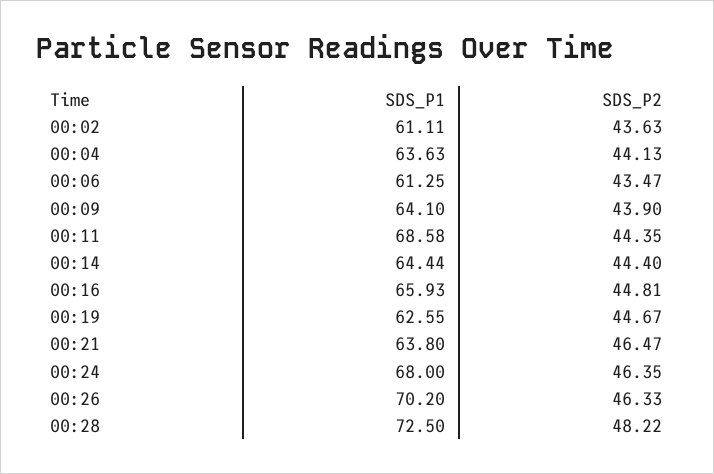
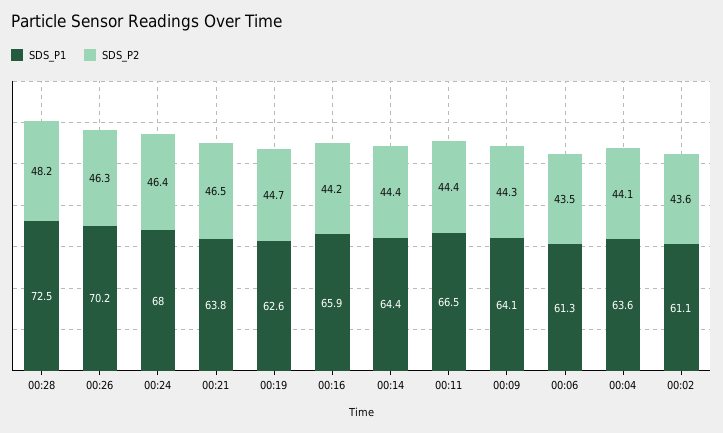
  {
    "SDS_P1": {
      "00:02": 61.11,
      "00:04": 63.63,
      "00:06": 61.25,
      "00:09": 64.1,
-     "00:11": 68.58,
+     "00:11": 66.5,
      "00:14": 64.44,
      "00:16": 65.93,
      "00:19": 62.55,
      "00:21": 63.8,
      "00:24": 68,
      "00:26": 70.2,
      "00:28": 72.5
    },
    "SDS_P2": {
      "00:02": 43.63,
      "00:04": 44.13,
      "00:06": 43.47,
-     "00:09": 43.9,
+     "00:09": 44.3,
      "00:11": 44.35,
      "00:14": 44.4,
-     "00:16": 44.81,
+     "00:16": 44.2,
      "00:19": 44.67,
      "00:21": 46.47,
      "00:24": 46.35,
      "00:26": 46.33,
      "00:28": 48.22
    }
  }

